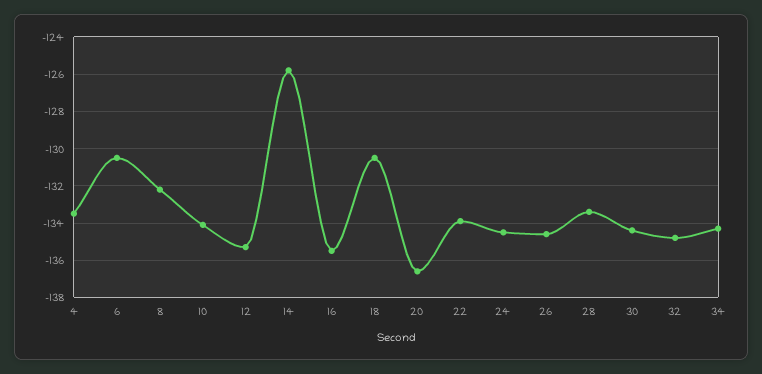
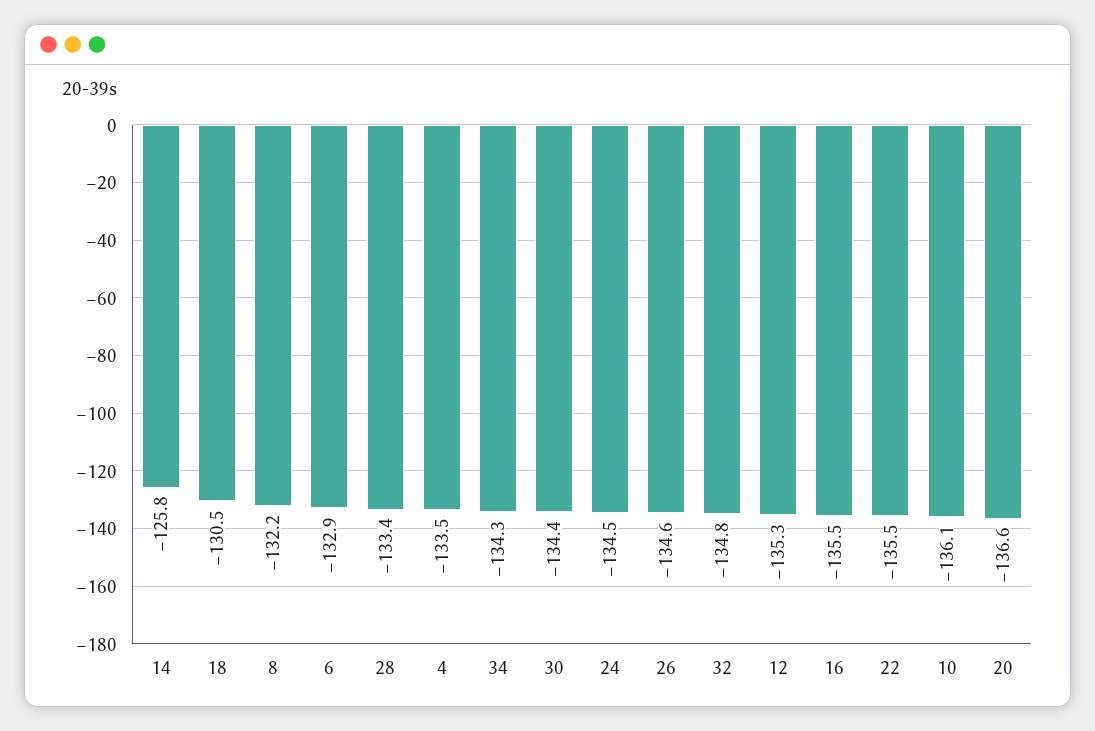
  {
    "4": -133.5,
-   "6": -130.5,
+   "6": -132.9,
    "8": -132.2,
-   "10": -134,
+   "10": -136.1,
    "12": -135.3,
    "14": -125.8,
    "16": -135.5,
    "18": -130.5,
    "20": -136.6,
-   "22": -134,
+   "22": -135.5,
    "24": -134.5,
    "26": -134.6,
    "28": -133.4,
    "30": -134.4,
    "32": -134.8,
    "34": -134.3
  }

